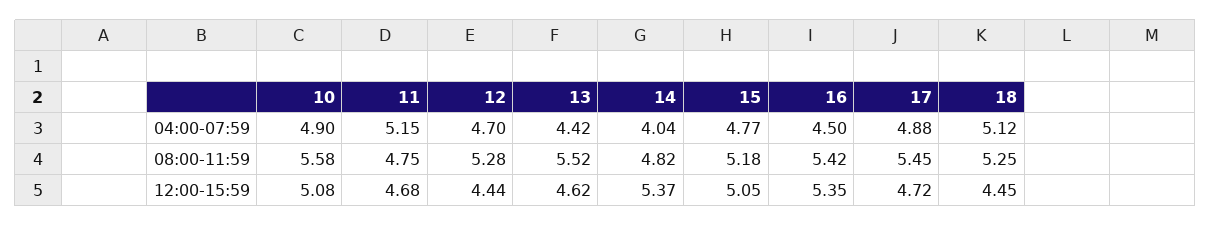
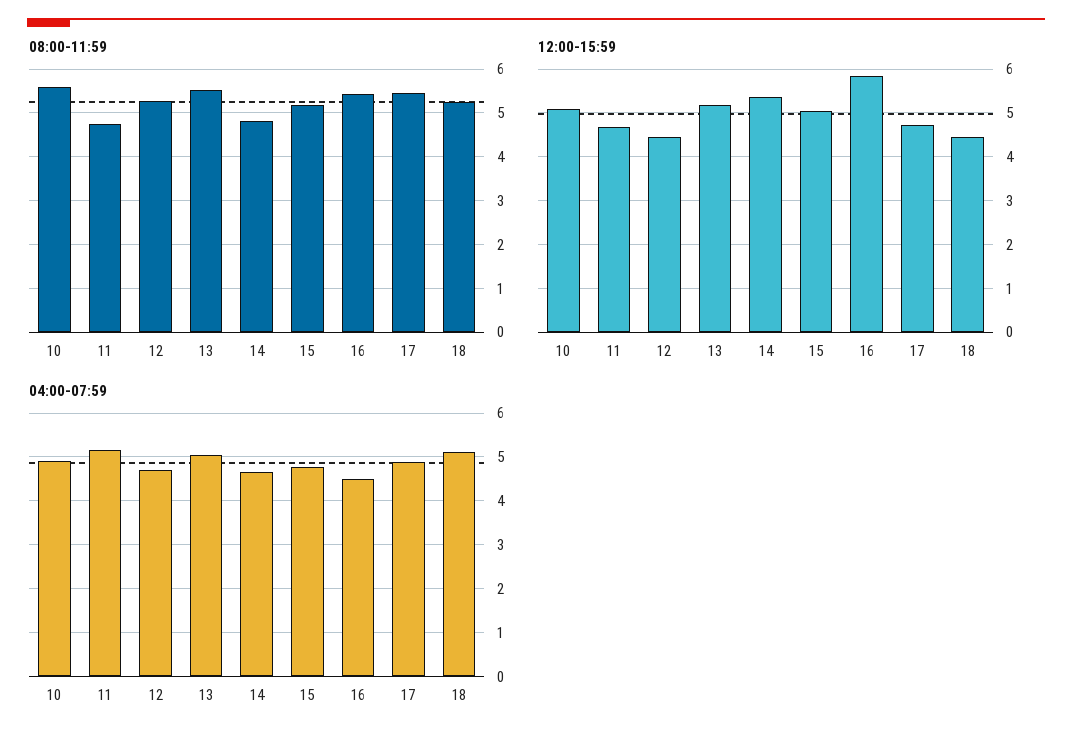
  {
    "04:00-07:59": {
      "10": 4.9,
      "11": 5.15,
      "12": 4.7,
-     "13": 4.42,
+     "13": 5,
-     "14": 4.04,
+     "14": 4.6,
      "15": 4.77,
      "16": 4.5,
      "17": 4.88,
      "18": 5.12
    },
    "08:00-11:59": {
      "10": 5.58,
      "11": 4.75,
      "12": 5.28,
      "13": 5.52,
      "14": 4.82,
      "15": 5.18,
      "16": 5.42,
      "17": 5.45,
      "18": 5.25
    },
    "12:00-15:59": {
      "10": 5.08,
      "11": 4.68,
      "12": 4.44,
-     "13": 4.62,
+     "13": 5.2,
      "14": 5.37,
      "15": 5.05,
-     "16": 5.35,
+     "16": 5.8,
      "17": 4.72,
      "18": 4.45
    }
  }

